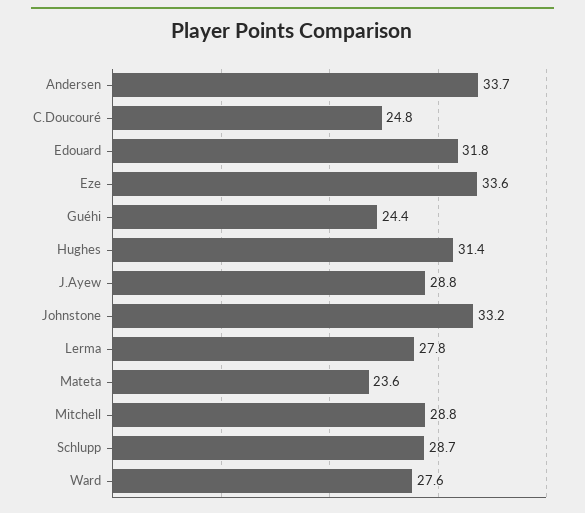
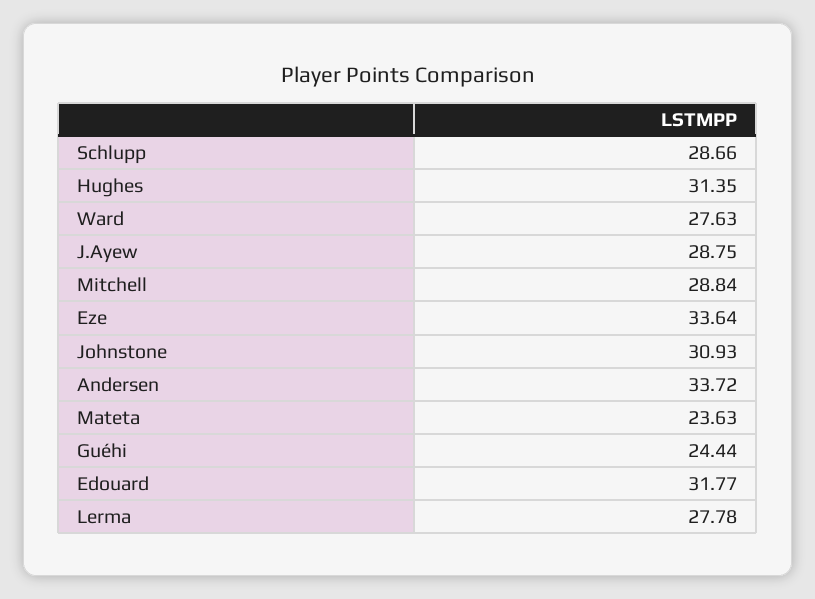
  {
    "Andersen": 33.72,
-   "C.Doucouré": 24.8,
    "Edouard": 31.77,
    "Eze": 33.64,
    "Guéhi": 24.44,
    "Hughes": 31.35,
    "J.Ayew": 28.75,
-   "Johnstone": 33.2,
+   "Johnstone": 30.93,
    "Lerma": 27.78,
    "Mateta": 23.63,
    "Mitchell": 28.84,
    "Schlupp": 28.66,
    "Ward": 27.63
  }

